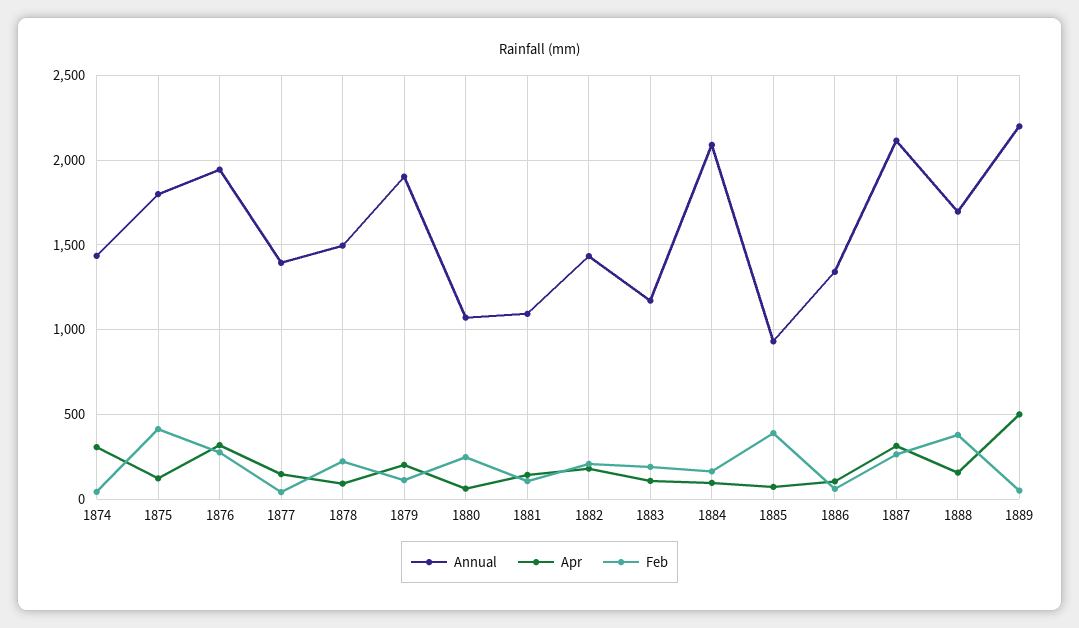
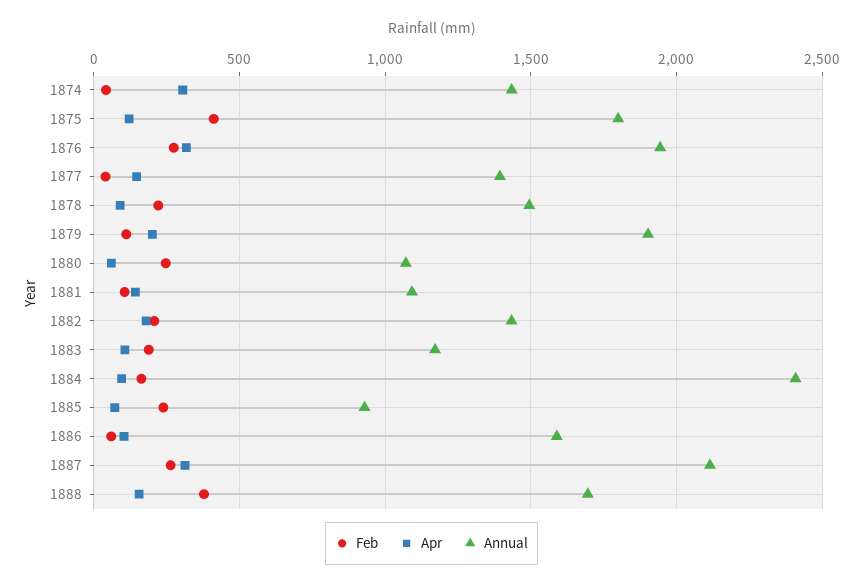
  {
    "Annual": {
      "1874": 1450,
      "1875": 1800,
      "1876": 1950,
      "1877": 1400,
      "1878": 1500,
      "1879": 1900,
      "1880": 1050,
      "1881": 1100,
      "1882": 1450,
      "1883": 1150,
-     "1884": 2100,
+     "1884": 2400,
      "1885": 950,
-     "1886": 1350,
+     "1886": 1600,
      "1887": 2100,
-     "1888": 1700,
+     "1888": 1700
-     "1889": 2200
    },
    "Apr": {
      "1874": 300,
      "1875": 100,
      "1876": 300,
      "1877": 150,
      "1878": 100,
      "1879": 200,
      "1880": 50,
      "1881": 150,
      "1882": 200,
      "1883": 100,
      "1884": 100,
      "1885": 50,
      "1886": 100,
      "1887": 300,
-     "1888": 150,
+     "1888": 150
-     "1889": 500
    },
    "Feb": {
      "1874": 50,
      "1875": 400,
      "1876": 250,
      "1877": 50,
      "1878": 200,
      "1879": 100,
      "1880": 250,
      "1881": 100,
      "1882": 200,
      "1883": 200,
      "1884": 150,
-     "1885": 400,
+     "1885": 250,
      "1886": 50,
      "1887": 250,
-     "1888": 400,
+     "1888": 400
-     "1889": 50
    }
  }

